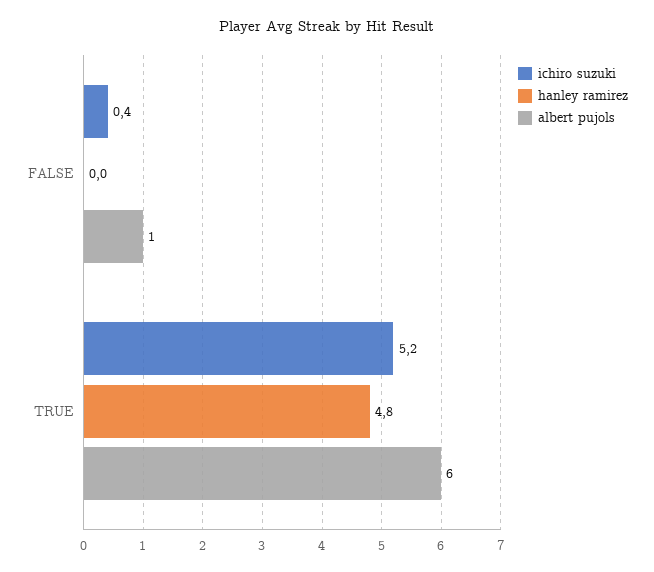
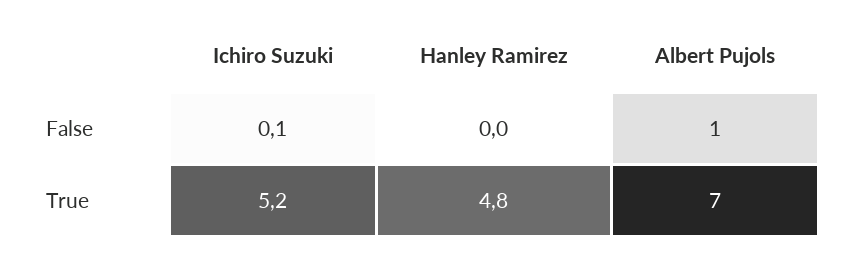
  {
    "ichiro suzuki": {
-     "FALSE": 0.4,
+     "FALSE": 0.1,
      "TRUE": 5.2
    },
    "hanley ramirez": {
      "FALSE": 0,
      "TRUE": 4.8
    },
    "albert pujols": {
      "FALSE": 1,
-     "TRUE": 6
+     "TRUE": 7
    }
  }

